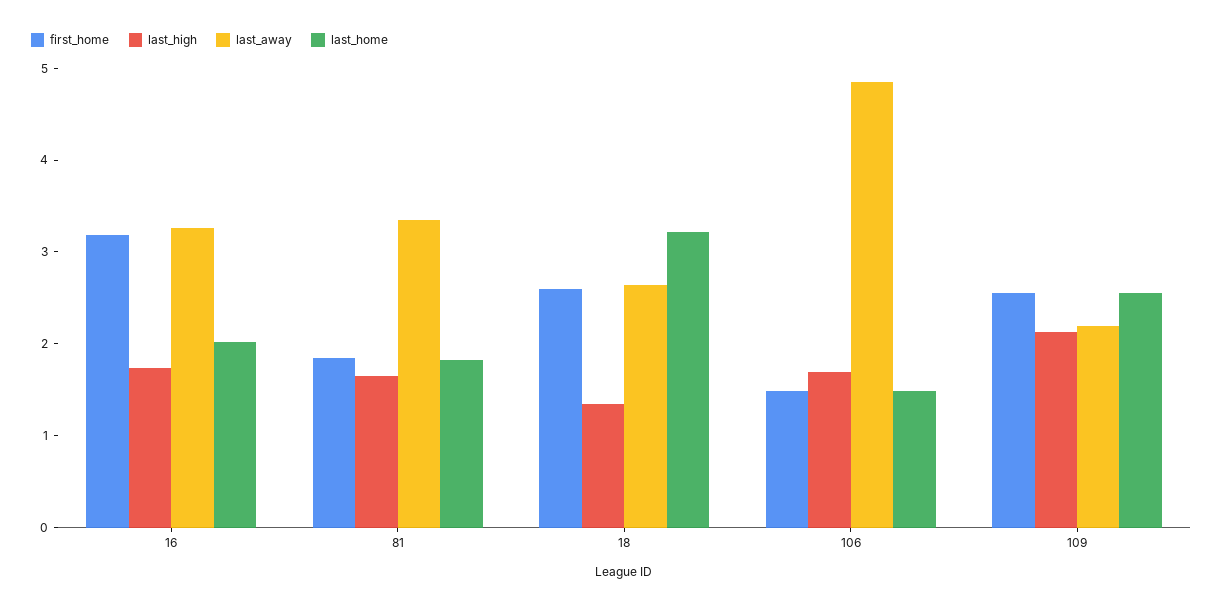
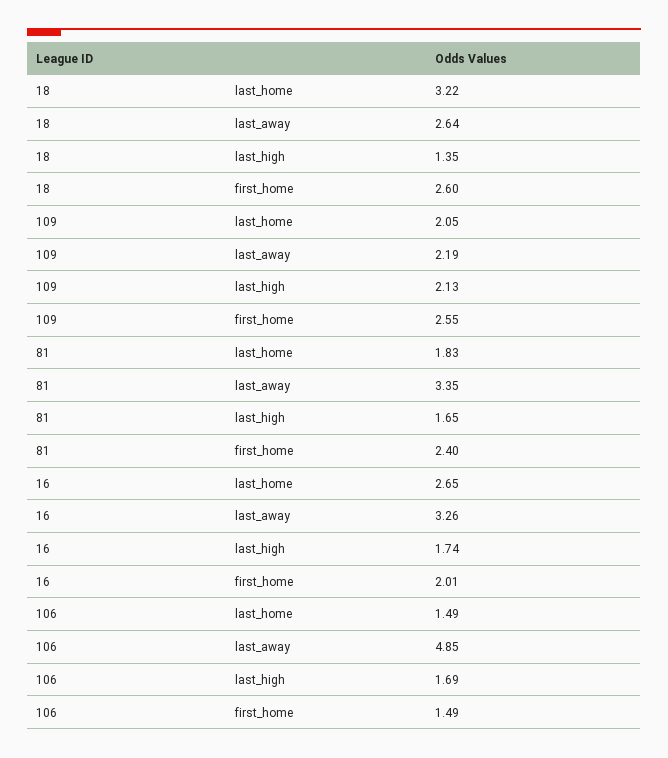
  {
    "first_home": {
-     "16": 3.2,
+     "16": 2.01,
-     "81": 1.8,
+     "81": 2.4,
      "18": 2.6,
      "106": 1.49,
      "109": 2.55
    },
    "last_high": {
      "16": 1.74,
      "81": 1.65,
      "18": 1.35,
      "106": 1.69,
      "109": 2.13
    },
    "last_away": {
      "16": 3.26,
      "81": 3.35,
      "18": 2.64,
      "106": 4.85,
      "109": 2.19
    },
    "last_home": {
-     "16": 2,
+     "16": 2.65,
      "81": 1.83,
      "18": 3.22,
      "106": 1.49,
-     "109": 2.6
+     "109": 2.05
    }
  }

